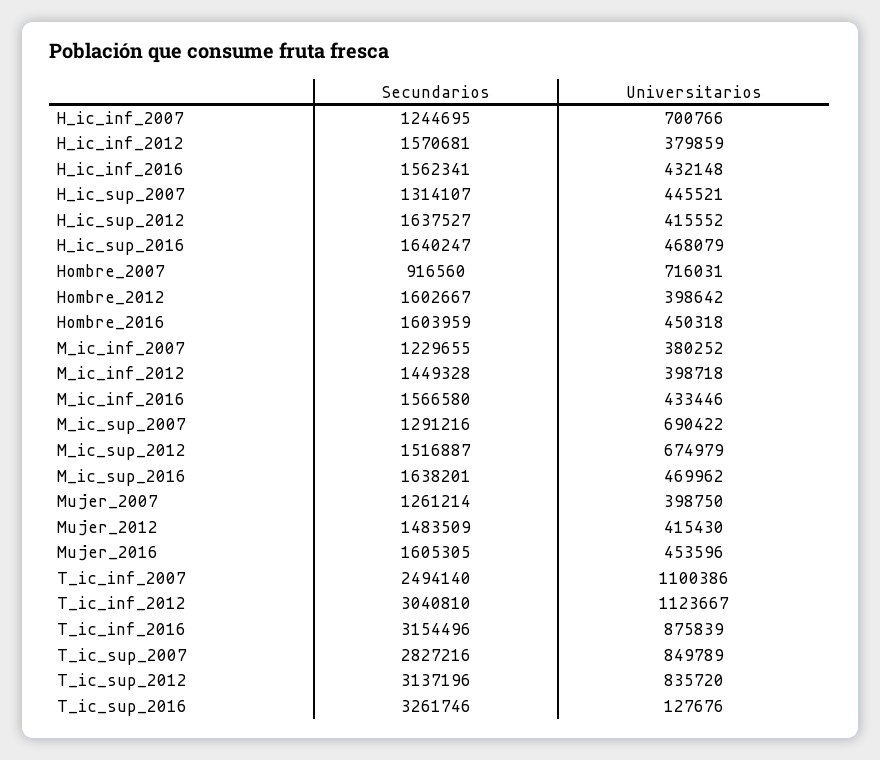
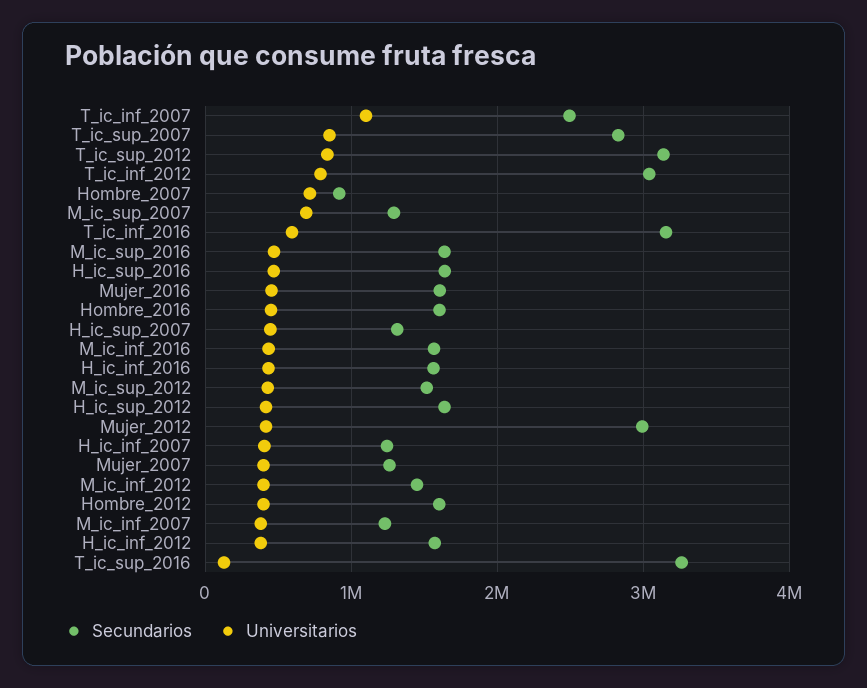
  {
    "Secundarios": {
      "H_ic_inf_2007": 1244695,
      "H_ic_inf_2012": 1570681,
      "H_ic_inf_2016": 1562341,
      "H_ic_sup_2007": 1314107,
      "H_ic_sup_2012": 1637527,
      "H_ic_sup_2016": 1640247,
      "Hombre_2007": 916560,
      "Hombre_2012": 1602667,
      "Hombre_2016": 1603959,
      "M_ic_inf_2007": 1229655,
      "M_ic_inf_2012": 1449328,
      "M_ic_inf_2016": 1566580,
      "M_ic_sup_2007": 1291216,
      "M_ic_sup_2012": 1516887,
      "M_ic_sup_2016": 1638201,
      "Mujer_2007": 1261214,
-     "Mujer_2012": 1483509,
+     "Mujer_2012": 3000000,
      "Mujer_2016": 1605305,
      "T_ic_inf_2007": 2494140,
      "T_ic_inf_2012": 3040810,
      "T_ic_inf_2016": 3154496,
      "T_ic_sup_2007": 2827216,
      "T_ic_sup_2012": 3137196,
      "T_ic_sup_2016": 3261746
    },
    "Universitarios": {
-     "H_ic_inf_2007": 700766,
+     "H_ic_inf_2007": 400000,
      "H_ic_inf_2012": 379859,
      "H_ic_inf_2016": 432148,
      "H_ic_sup_2007": 445521,
      "H_ic_sup_2012": 415552,
      "H_ic_sup_2016": 468079,
      "Hombre_2007": 716031,
      "Hombre_2012": 398642,
      "Hombre_2016": 450318,
      "M_ic_inf_2007": 380252,
      "M_ic_inf_2012": 398718,
      "M_ic_inf_2016": 433446,
      "M_ic_sup_2007": 690422,
-     "M_ic_sup_2012": 674979,
+     "M_ic_sup_2012": 400000,
      "M_ic_sup_2016": 469962,
      "Mujer_2007": 398750,
      "Mujer_2012": 415430,
      "Mujer_2016": 453596,
      "T_ic_inf_2007": 1100386,
-     "T_ic_inf_2012": 1123667,
+     "T_ic_inf_2012": 800000,
-     "T_ic_inf_2016": 875839,
+     "T_ic_inf_2016": 600000,
      "T_ic_sup_2007": 849789,
      "T_ic_sup_2012": 835720,
      "T_ic_sup_2016": 127676
    }
  }

